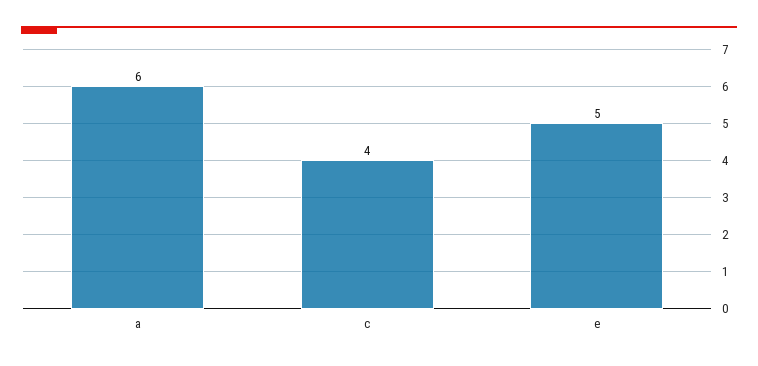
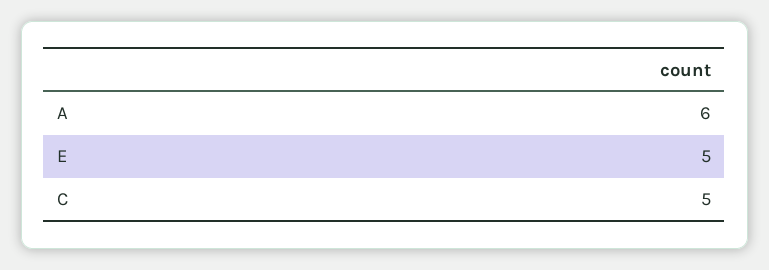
  {
    "a": 6,
-   "c": 4,
+   "c": 5,
    "e": 5
  }

